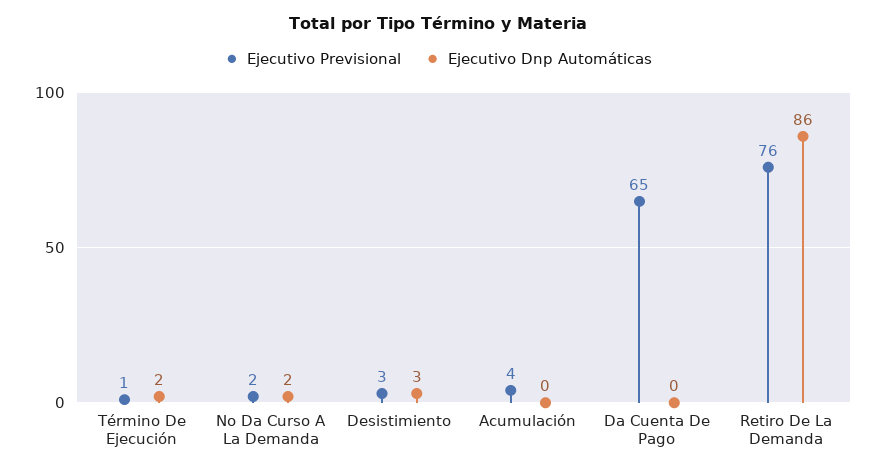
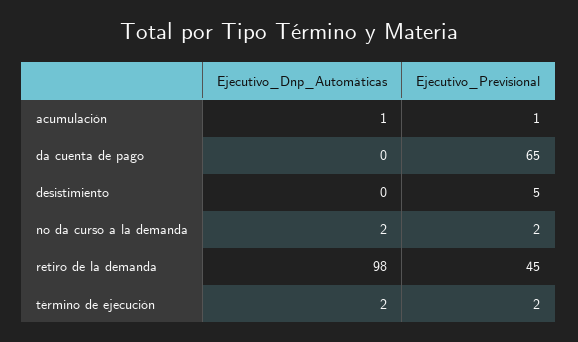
  {
    "Ejecutivo Previsional": {
-     "Término De Ejecución": 1,
+     "Término De Ejecución": 2,
      "No Da Curso A La Demanda": 2,
-     "Desistimiento": 3,
+     "Desistimiento": 5,
-     "Acumulación": 4,
+     "Acumulación": 1,
      "Da Cuenta De Pago": 65,
-     "Retiro De La Demanda": 76
+     "Retiro De La Demanda": 45
    },
    "Ejecutivo Dnp Automáticas": {
      "Término De Ejecución": 2,
      "No Da Curso A La Demanda": 2,
-     "Desistimiento": 3,
+     "Desistimiento": 0,
-     "Acumulación": 0,
+     "Acumulación": 1,
      "Da Cuenta De Pago": 0,
-     "Retiro De La Demanda": 86
+     "Retiro De La Demanda": 98
    }
  }

